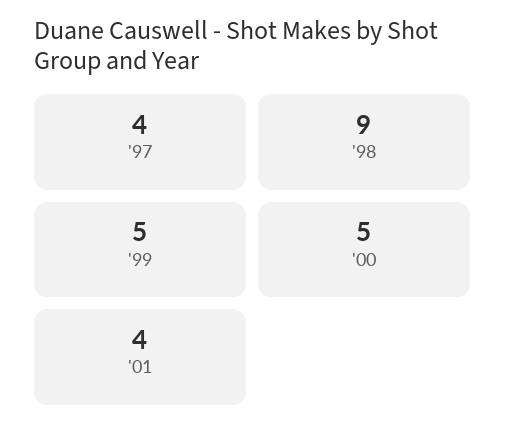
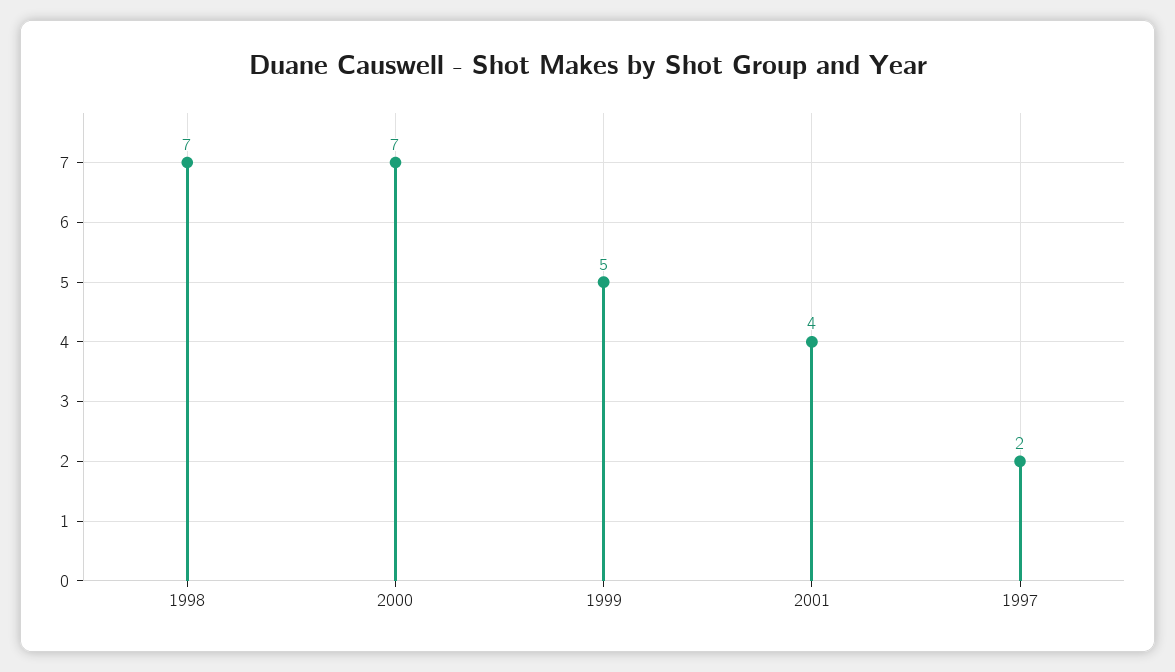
  {
-   "'97": 4,
+   "'97": 2,
-   "'98": 9,
+   "'98": 7,
    "'99": 5,
-   "'00": 5,
+   "'00": 7,
    "'01": 4
  }

